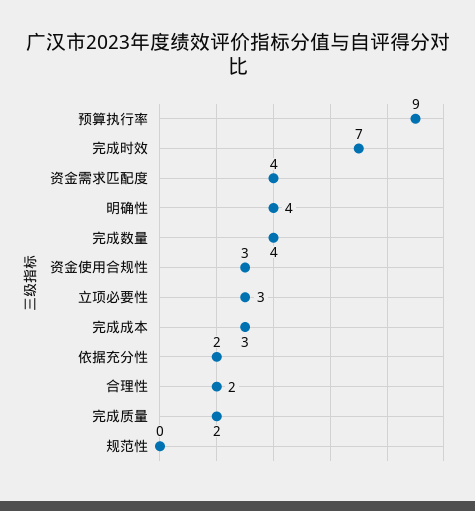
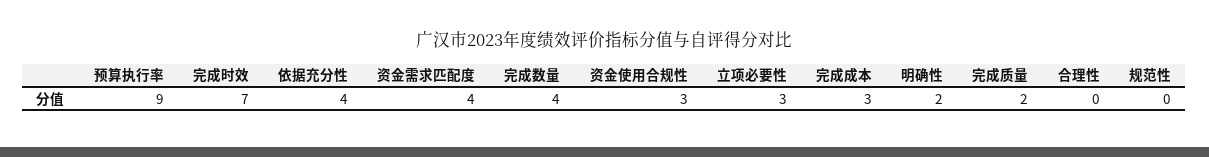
  {
    "预算执行率": 9,
    "完成时效": 7,
    "资金需求匹配度": 4,
-   "明确性": 4,
+   "明确性": 2,
    "完成数量": 4,
    "资金使用合规性": 3,
    "立项必要性": 3,
    "完成成本": 3,
-   "依据充分性": 2,
+   "依据充分性": 4,
-   "合理性": 2,
+   "合理性": 0,
    "完成质量": 2,
    "规范性": 0
  }

